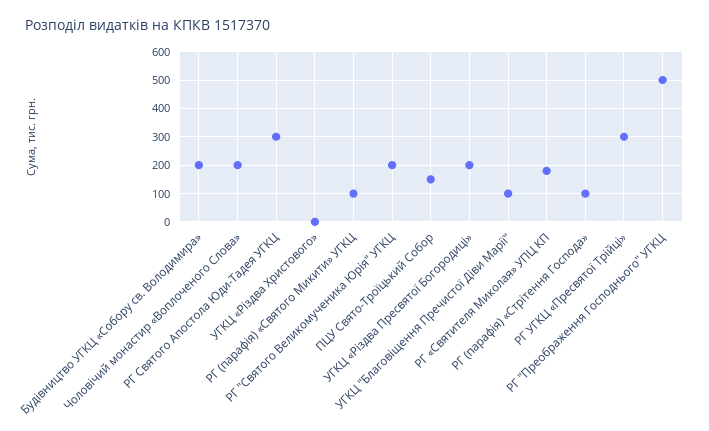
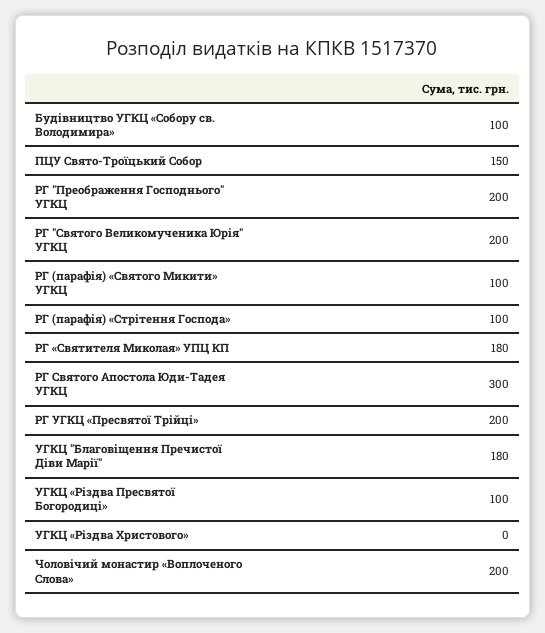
  {
-   "Будівництво УГКЦ «Собору св. Володимира»": 200,
+   "Будівництво УГКЦ «Собору св. Володимира»": 100,
    "Чоловічий монастир «Воплоченого Слова»": 200,
    "РГ Святого Апостола Юди-Тадея УГКЦ": 300,
    "УГКЦ «Різдва Христового»": 0,
    "РГ (парафія) «Святого Микити» УГКЦ": 100,
    "РГ \"Святого Великомученика Юрія\" УГКЦ": 200,
    "ПЦУ Свято-Троїцький Собор": 150,
-   "УГКЦ «Різдва Пресвятої Богородиці»": 200,
+   "УГКЦ «Різдва Пресвятої Богородиці»": 100,
-   "УГКЦ \"Благовіщення Пречистої Діви Марії\"": 100,
+   "УГКЦ \"Благовіщення Пречистої Діви Марії\"": 180,
    "РГ «Святителя Миколая» УПЦ КП": 180,
    "РГ (парафія) «Стрітення Господа»": 100,
-   "РГ УГКЦ «Пресвятої Трійці»": 300,
+   "РГ УГКЦ «Пресвятої Трійці»": 200,
-   "РГ \"Преображення Господнього\" УГКЦ": 500
+   "РГ \"Преображення Господнього\" УГКЦ": 200
  }

